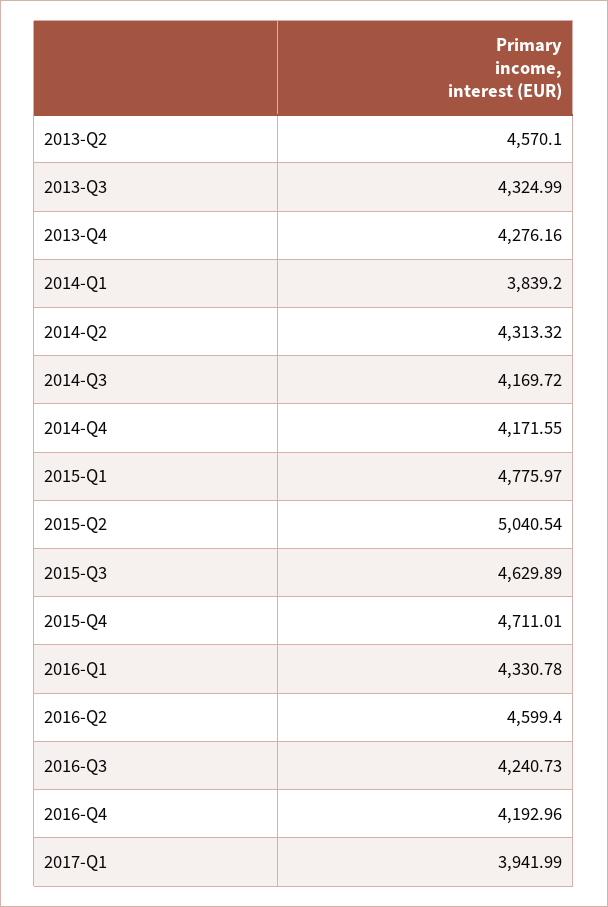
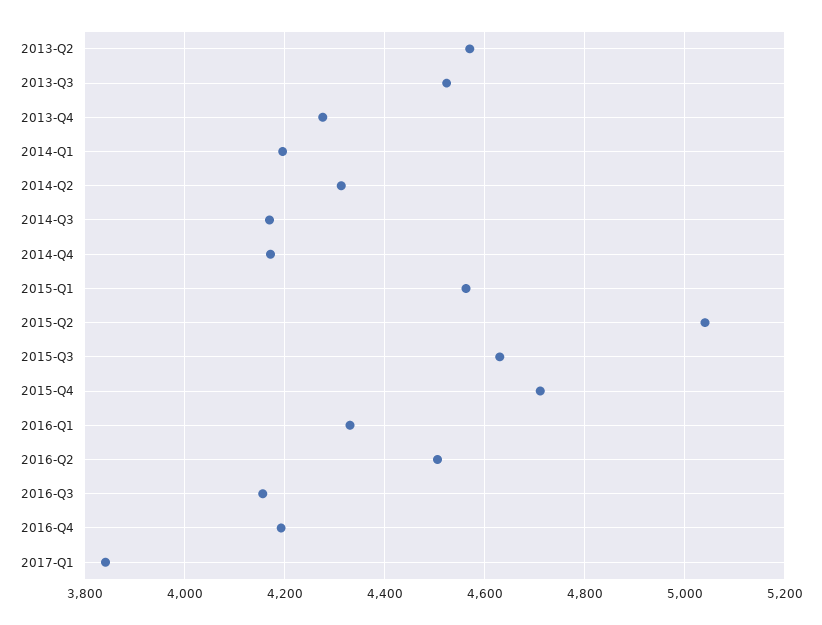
  {
    "2013-Q2": 4570.1,
-   "2013-Q3": 4324.99,
+   "2013-Q3": 4520,
    "2013-Q4": 4276.16,
-   "2014-Q1": 3839.2,
+   "2014-Q1": 4200,
    "2014-Q2": 4313.32,
    "2014-Q3": 4169.72,
    "2014-Q4": 4171.55,
-   "2015-Q1": 4775.97,
+   "2015-Q1": 4560,
    "2015-Q2": 5040.54,
    "2015-Q3": 4629.89,
    "2015-Q4": 4711.01,
    "2016-Q1": 4330.78,
-   "2016-Q2": 4599.4,
+   "2016-Q2": 4500,
-   "2016-Q3": 4240.73,
+   "2016-Q3": 4160,
    "2016-Q4": 4192.96,
-   "2017-Q1": 3941.99
+   "2017-Q1": 3840
  }

